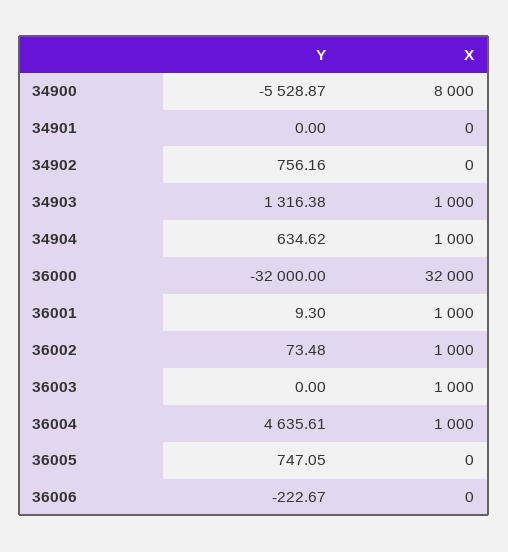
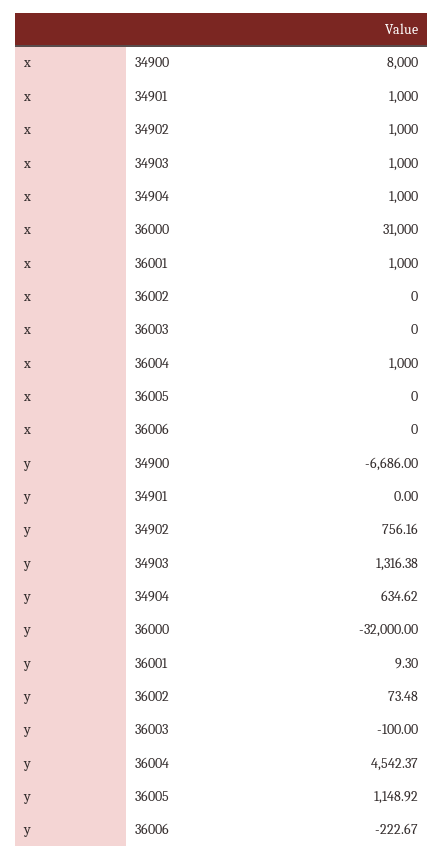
  {
    "Y": {
-     "34900": -5528.87,
+     "34900": -6686,
      "34901": 0,
      "34902": 756.16,
      "34903": 1316.38,
      "34904": 634.62,
      "36000": -32000,
      "36001": 9.3,
      "36002": 73.48,
-     "36003": 0,
+     "36003": -100,
-     "36004": 4635.61,
+     "36004": 4542.37,
-     "36005": 747.05,
+     "36005": 1148.92,
      "36006": -222.67
    },
    "X": {
      "34900": 8000,
-     "34901": 0,
+     "34901": 1000,
-     "34902": 0,
+     "34902": 1000,
      "34903": 1000,
      "34904": 1000,
-     "36000": 32000,
+     "36000": 31000,
      "36001": 1000,
-     "36002": 1000,
+     "36002": 0,
-     "36003": 1000,
+     "36003": 0,
      "36004": 1000,
      "36005": 0,
      "36006": 0
    }
  }

